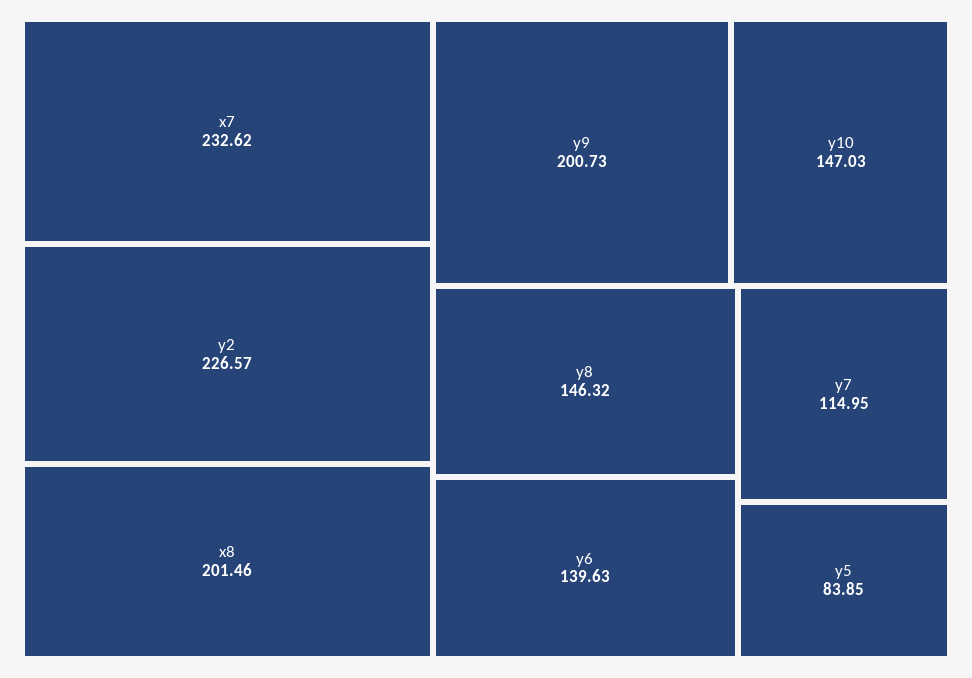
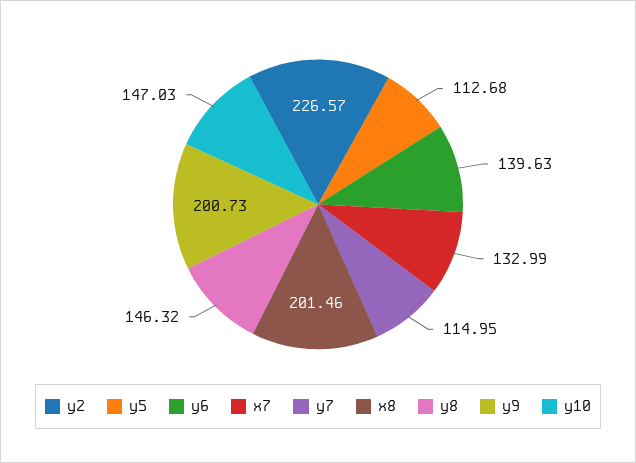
  {
-   "x7": 232.62,
+   "x7": 132.99,
    "y2": 226.57,
    "x8": 201.46,
    "y9": 200.73,
    "y10": 147.03,
    "y8": 146.32,
    "y6": 139.63,
    "y7": 114.95,
-   "y5": 83.85
+   "y5": 112.68
  }

